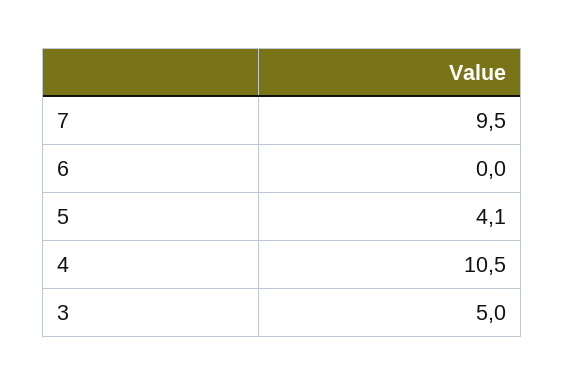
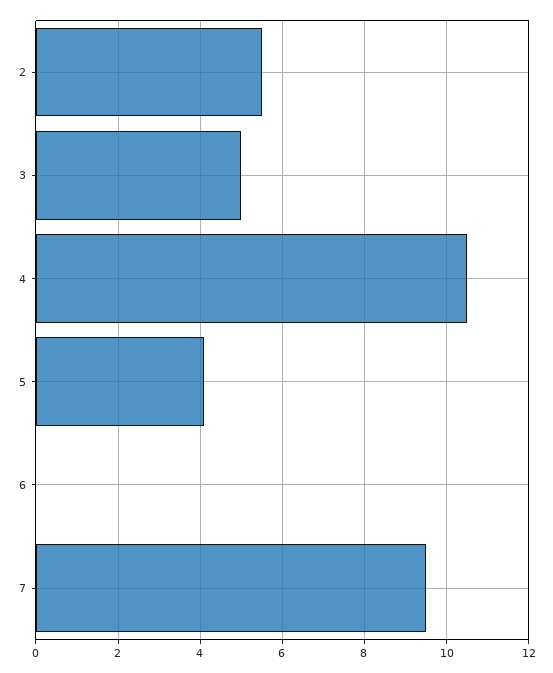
  {
    "7": 9.5,
    "6": 0,
    "5": 4.1,
    "4": 10.5,
-   "3": 5
+   "3": 5,
+   "2": 5.5
  }

